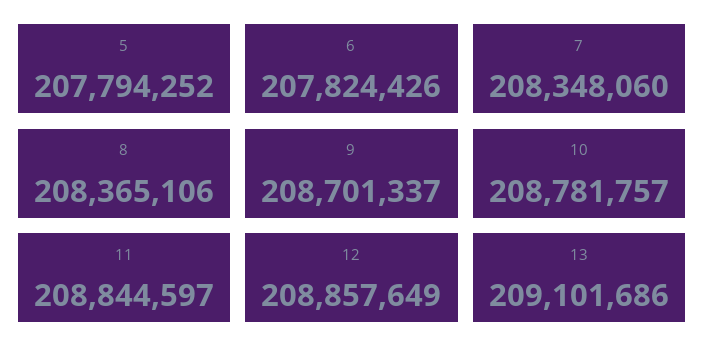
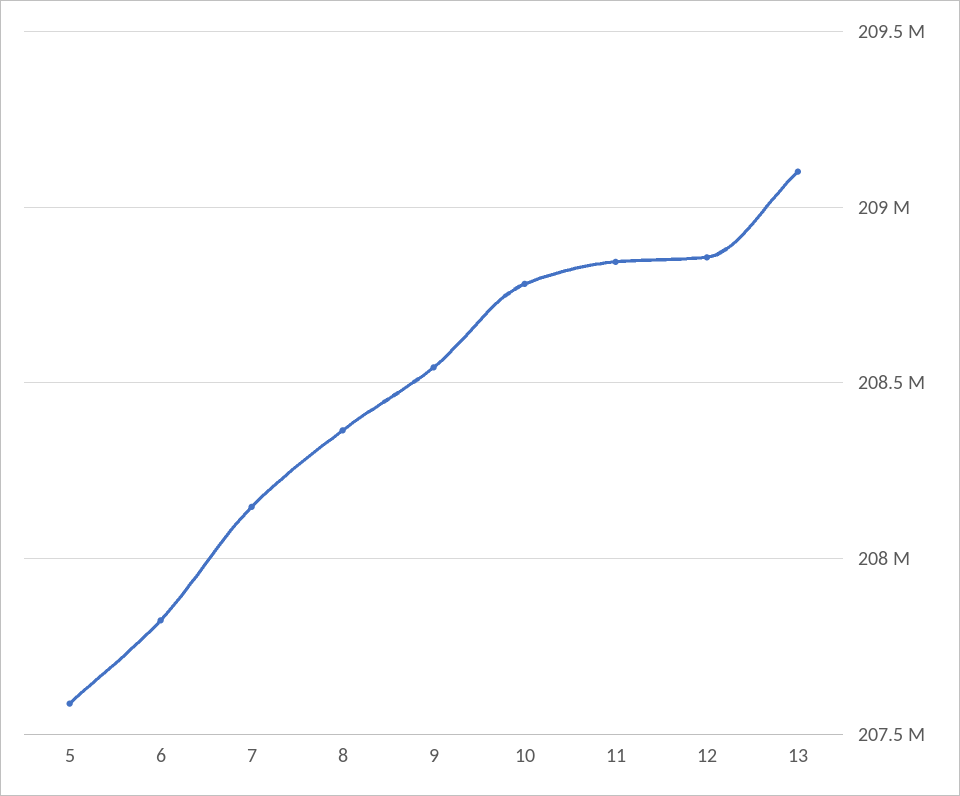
  {
-   "5": 207794252,
+   "5": 207600000,
    "6": 207824426,
-   "7": 208348060,
+   "7": 208150000,
    "8": 208365106,
-   "9": 208701337,
+   "9": 208550000,
    "10": 208781757,
    "11": 208844597,
    "12": 208857649,
    "13": 209101686
  }

